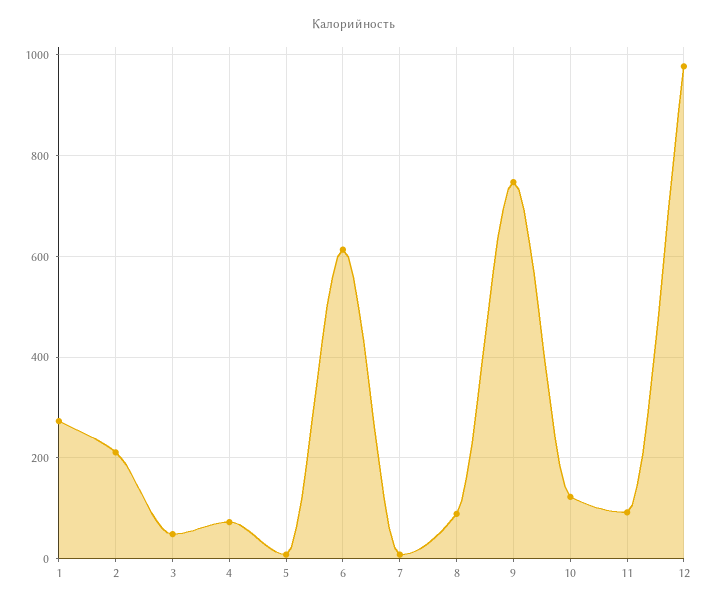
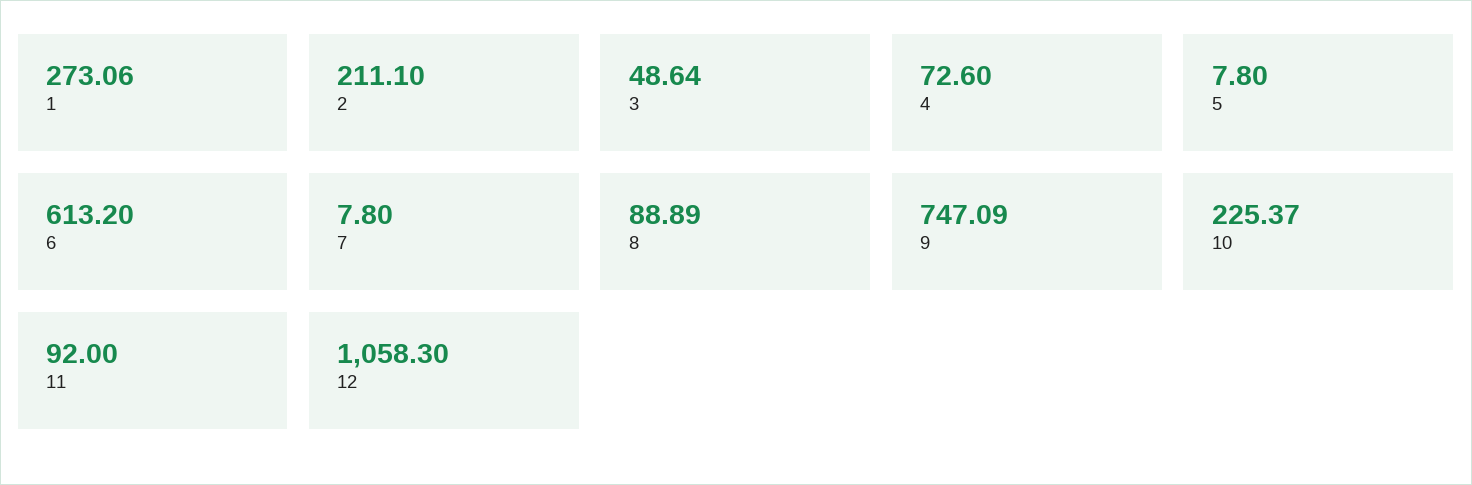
  {
    "1": 273.06,
    "2": 211.1,
    "3": 48.64,
    "4": 72.6,
    "5": 7.8,
    "6": 613.2,
    "7": 7.8,
    "8": 88.89,
    "9": 747.09,
-   "10": 120,
+   "10": 225.37,
    "11": 92,
-   "12": 980
+   "12": 1058.3
  }

